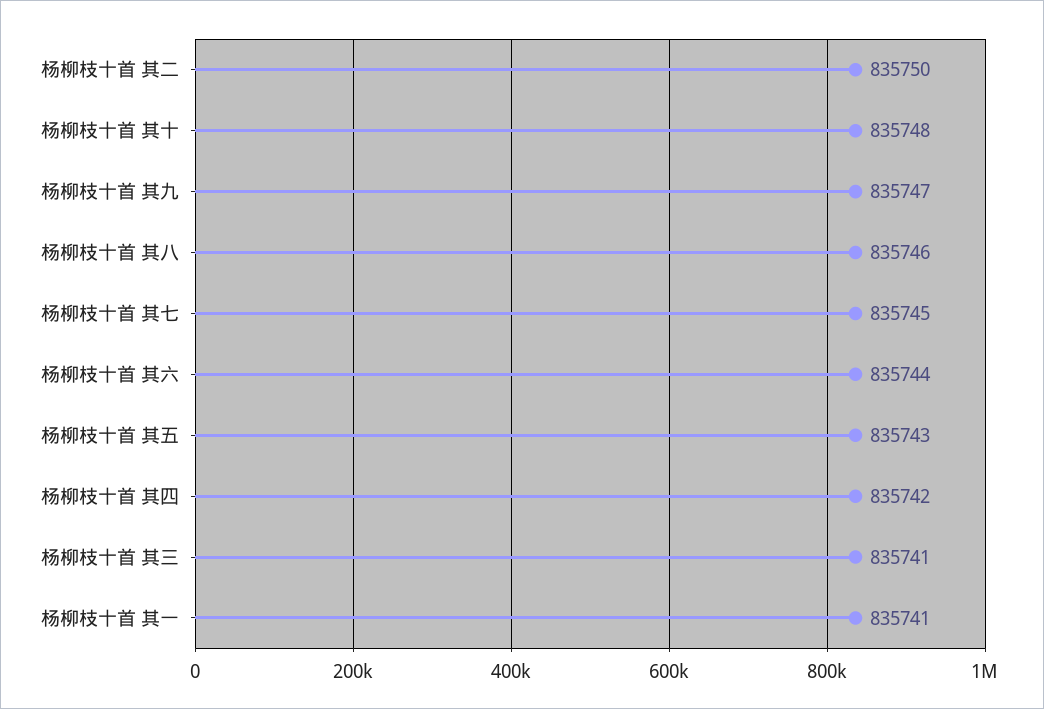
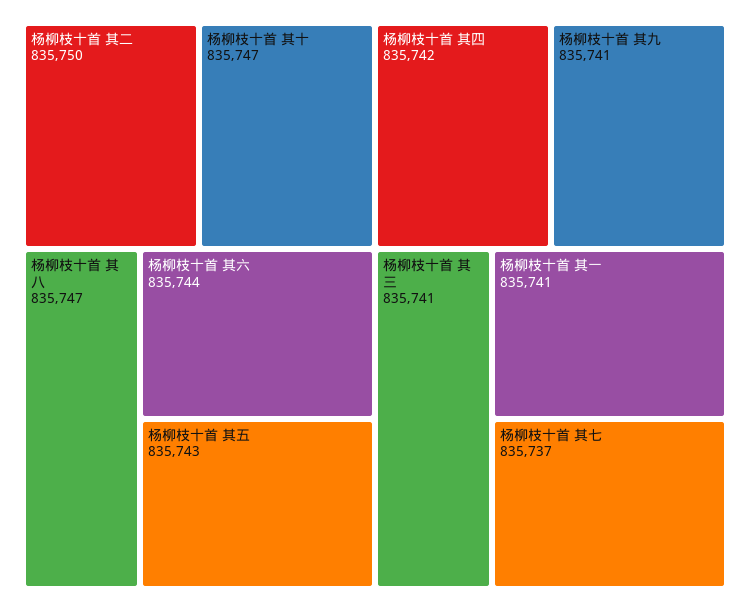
  {
    "杨柳枝十首 其二": 835750,
-   "杨柳枝十首 其十": 835748,
+   "杨柳枝十首 其十": 835747,
-   "杨柳枝十首 其九": 835747,
+   "杨柳枝十首 其九": 835741,
-   "杨柳枝十首 其八": 835746,
+   "杨柳枝十首 其八": 835747,
-   "杨柳枝十首 其七": 835745,
+   "杨柳枝十首 其七": 835737,
    "杨柳枝十首 其六": 835744,
    "杨柳枝十首 其五": 835743,
    "杨柳枝十首 其四": 835742,
    "杨柳枝十首 其三": 835741,
    "杨柳枝十首 其一": 835741
  }

